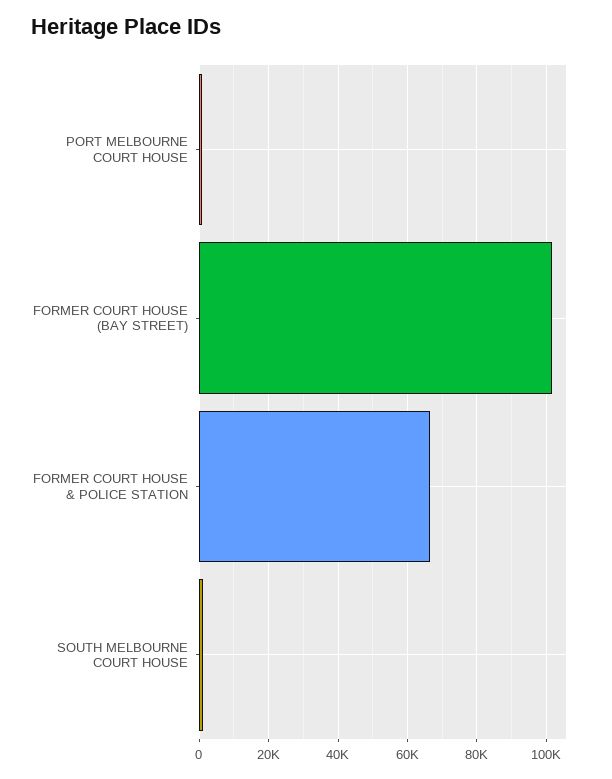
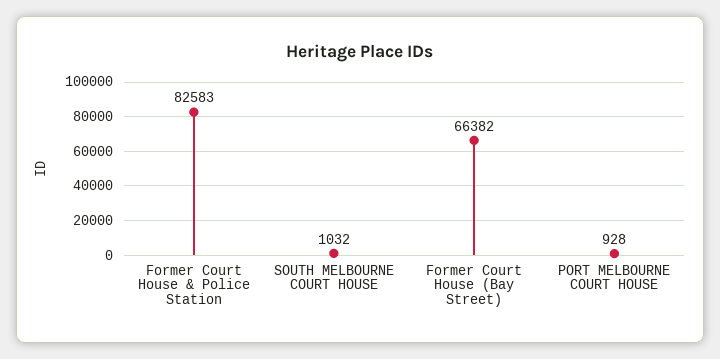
  {
    "PORT MELBOURNE COURT HOUSE": 928,
-   "FORMER COURT HOUSE (BAY STREET)": 102000,
+   "FORMER COURT HOUSE (BAY STREET)": 66382,
-   "FORMER COURT HOUSE & POLICE STATION": 66000,
+   "FORMER COURT HOUSE & POLICE STATION": 82583,
    "SOUTH MELBOURNE COURT HOUSE": 1032
  }

